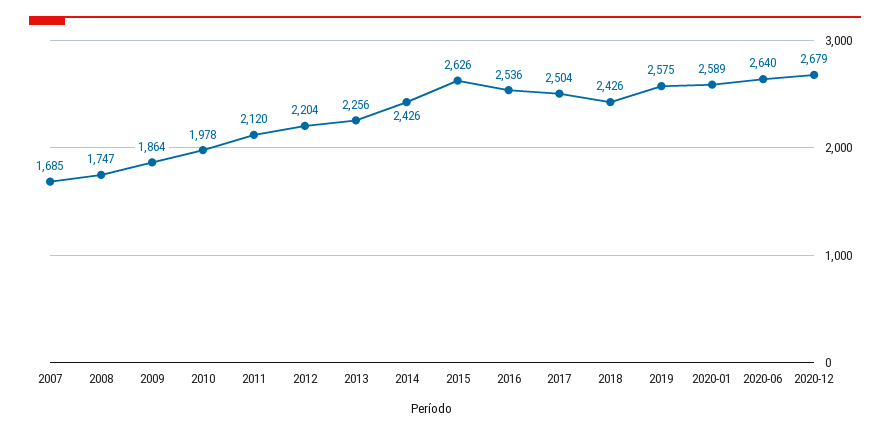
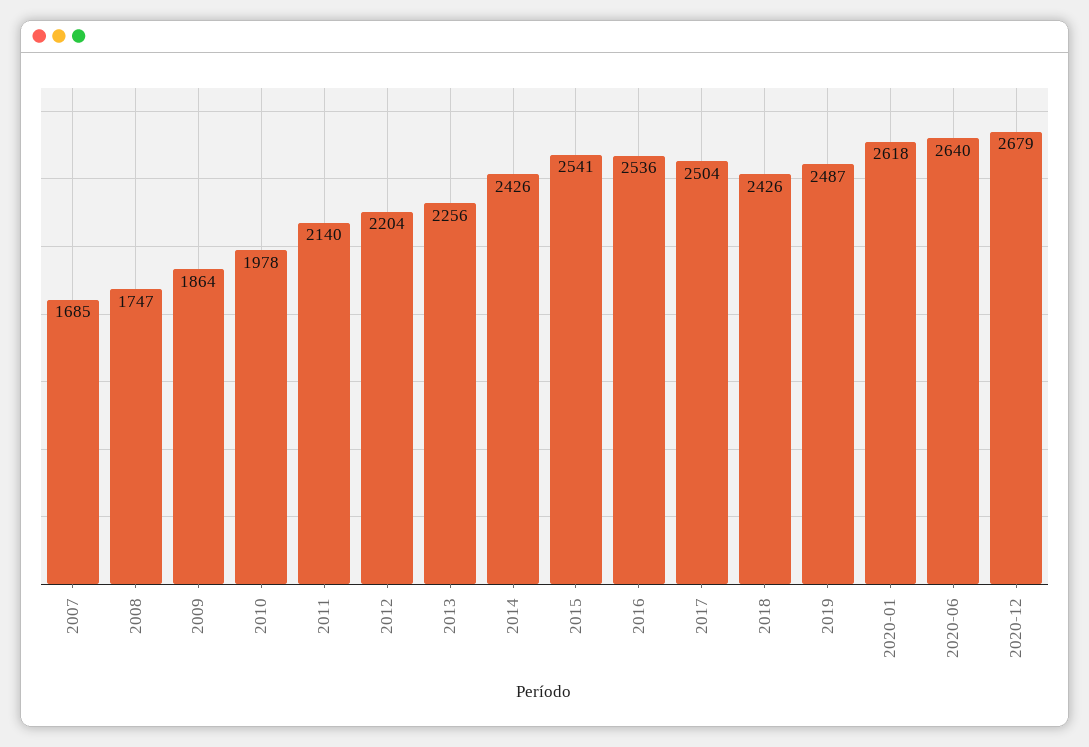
  {
    "2007": 1685,
    "2008": 1747,
    "2009": 1864,
    "2010": 1978,
-   "2011": 2120,
+   "2011": 2140,
    "2012": 2204,
    "2013": 2256,
    "2014": 2426,
-   "2015": 2626,
+   "2015": 2541,
    "2016": 2536,
    "2017": 2504,
    "2018": 2426,
-   "2019": 2575,
+   "2019": 2487,
-   "2020-01": 2589,
+   "2020-01": 2618,
    "2020-06": 2640,
    "2020-12": 2679
  }

